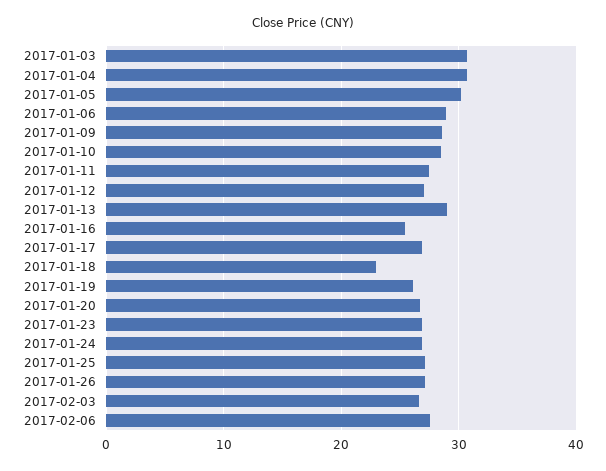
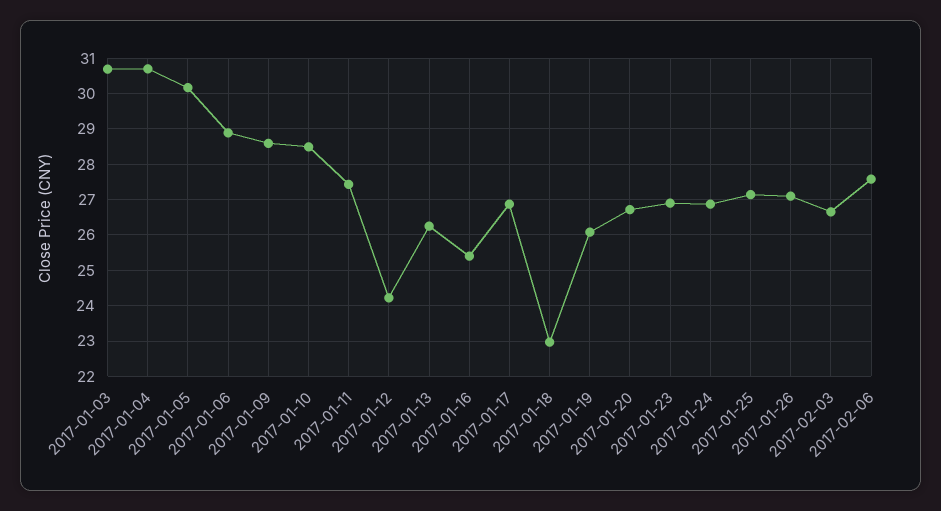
  {
    "2017-01-03": 30.6,
    "2017-01-04": 30.8,
    "2017-01-05": 30.2,
    "2017-01-06": 28.8,
    "2017-01-09": 28.6,
    "2017-01-10": 28.4,
    "2017-01-11": 27.4,
-   "2017-01-12": 27,
+   "2017-01-12": 24.2,
-   "2017-01-13": 29,
+   "2017-01-13": 26.2,
    "2017-01-16": 25.4,
    "2017-01-17": 26.8,
    "2017-01-18": 23,
    "2017-01-19": 26,
    "2017-01-20": 26.8,
    "2017-01-23": 27,
    "2017-01-24": 26.8,
    "2017-01-25": 27.2,
    "2017-01-26": 27.2,
    "2017-02-03": 26.6,
    "2017-02-06": 27.6
  }

